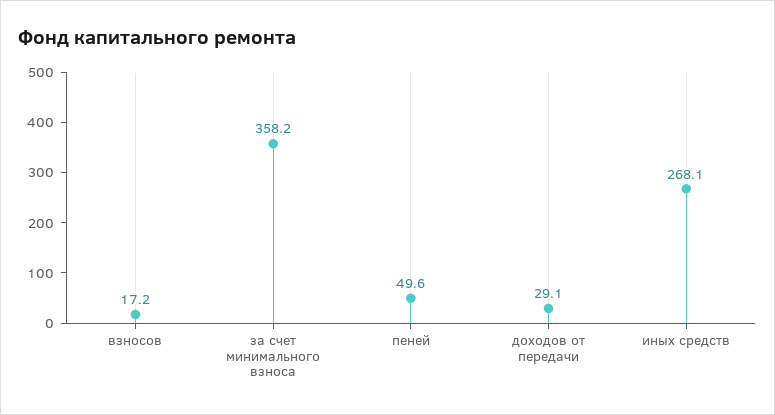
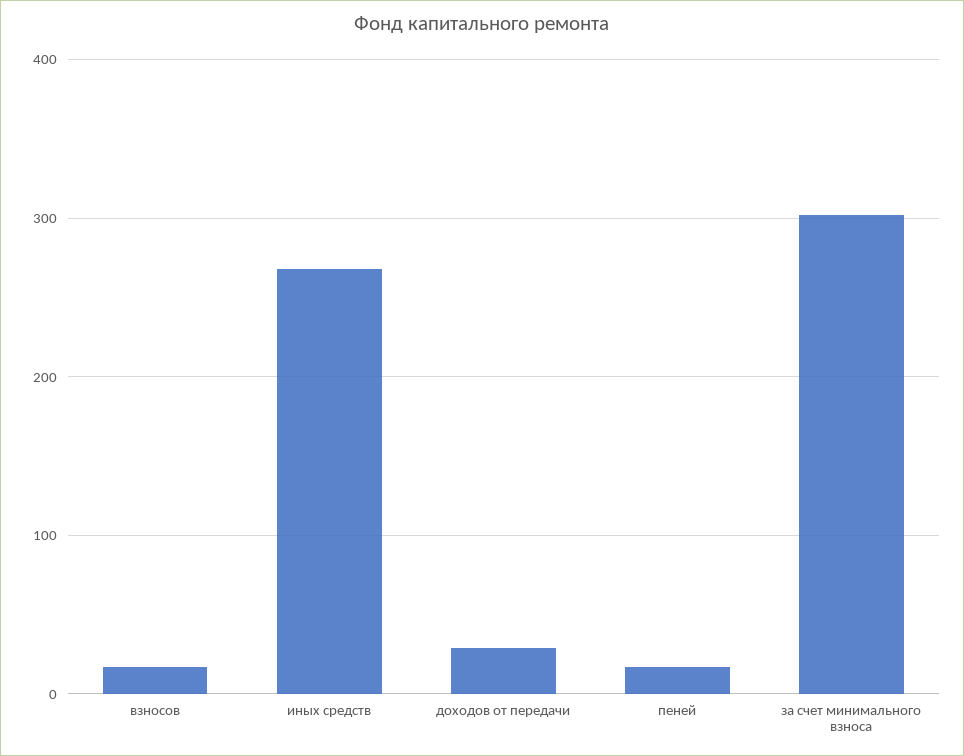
  {
    "взносов": 17.2,
-   "за счет минимального взноса": 358.2,
+   "за счет минимального взноса": 300,
-   "пеней": 49.6,
+   "пеней": 20,
    "доходов от передачи": 29.1,
    "иных средств": 268.1
  }

